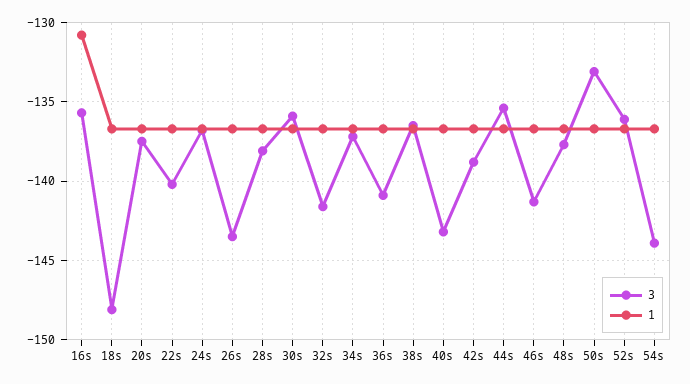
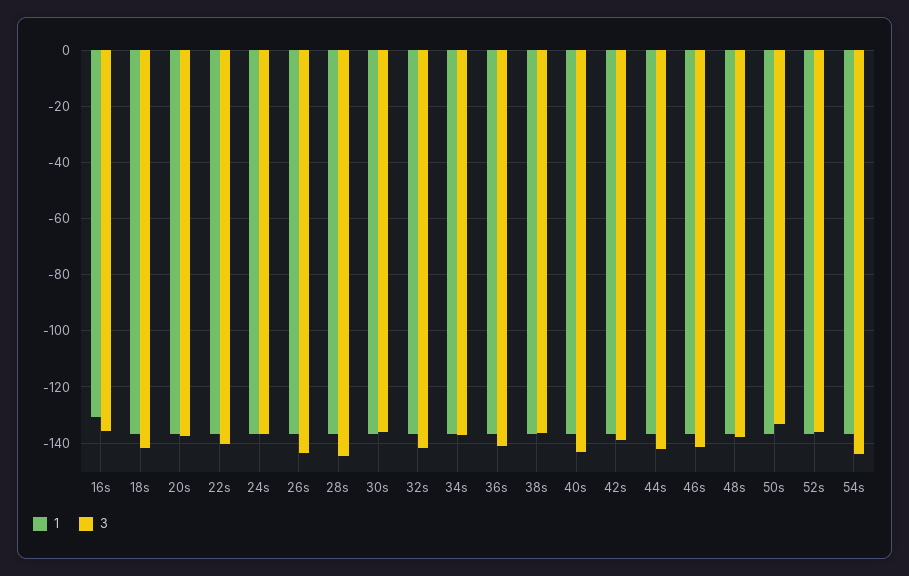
  {
    "3": {
      "16s": -135.5,
-     "18s": -148,
+     "18s": -142.5,
      "20s": -137.5,
      "22s": -140,
      "24s": -137,
      "26s": -143.5,
-     "28s": -138,
+     "28s": -145,
      "30s": -136,
      "32s": -141.5,
      "34s": -137,
      "36s": -141,
      "38s": -136.5,
      "40s": -143,
      "42s": -139,
-     "44s": -135.5,
+     "44s": -142.5,
      "46s": -141.5,
      "48s": -137.5,
      "50s": -133,
      "52s": -136,
      "54s": -144
    },
    "1": {
      "16s": -131,
      "18s": -136.5,
      "20s": -136.5,
      "22s": -136.5,
      "24s": -136.5,
      "26s": -136.5,
      "28s": -136.5,
      "30s": -136.5,
      "32s": -136.5,
      "34s": -136.5,
      "36s": -136.5,
      "38s": -136.5,
      "40s": -136.5,
      "42s": -136.5,
      "44s": -136.5,
      "46s": -136.5,
      "48s": -136.5,
      "50s": -136.5,
      "52s": -136.5,
      "54s": -136.5
    }
  }

